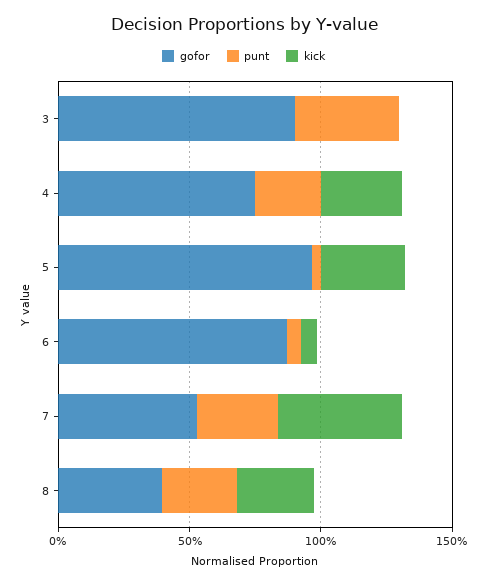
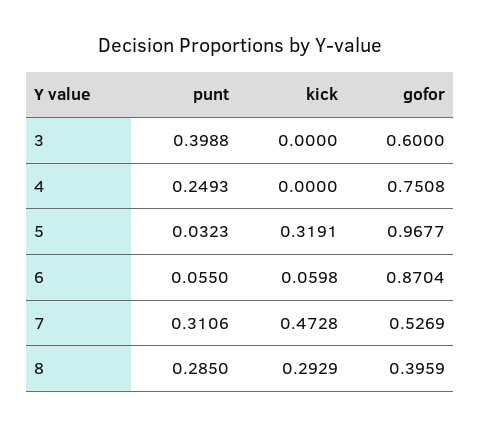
  {
    "gofor": {
-     "3": 0.9,
+     "3": 0.6,
      "4": 0.7508,
      "5": 0.9677,
      "6": 0.8704,
      "7": 0.5269,
      "8": 0.3959
    },
    "punt": {
      "3": 0.3988,
      "4": 0.2493,
      "5": 0.0323,
      "6": 0.055,
      "7": 0.3106,
      "8": 0.285
    },
    "kick": {
      "3": 0,
-     "4": 0.3,
+     "4": 0,
      "5": 0.3191,
      "6": 0.0598,
      "7": 0.4728,
      "8": 0.2929
    }
  }

